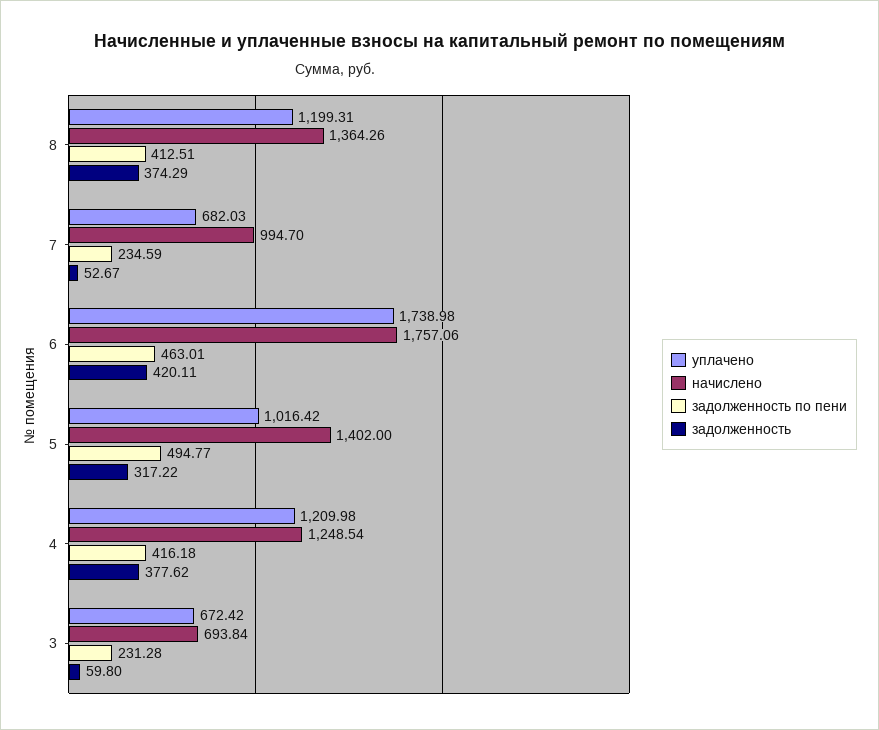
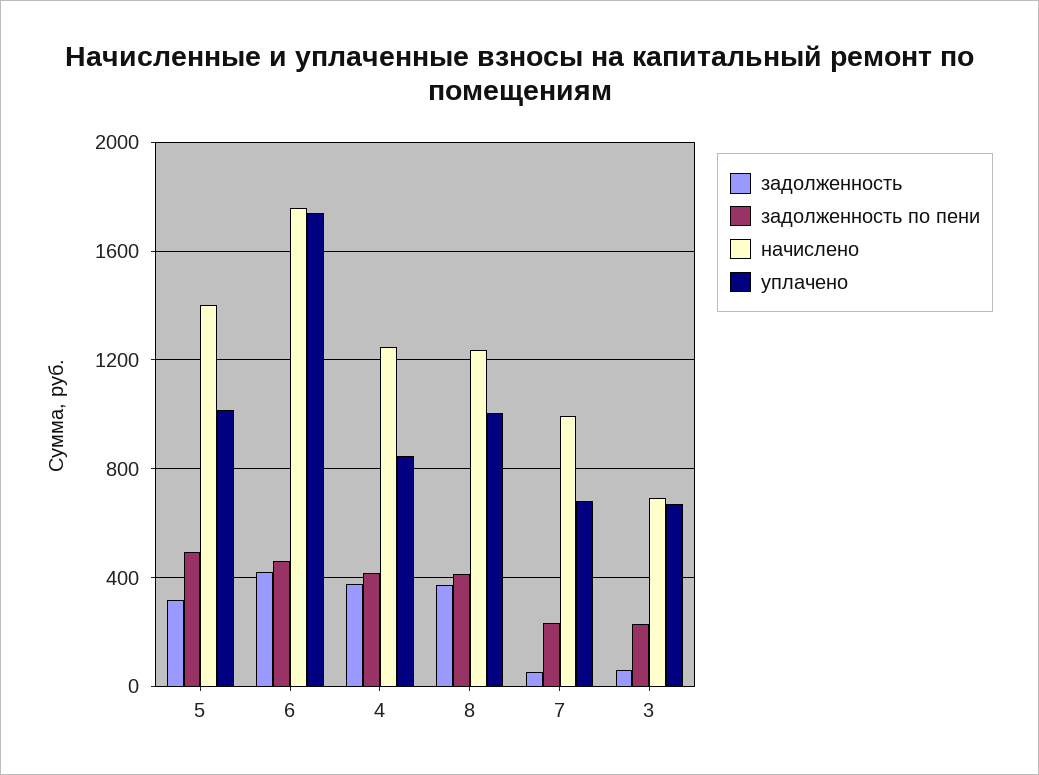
  {
    "уплачено": {
-     "8": 1199.31,
+     "8": 1000,
      "7": 682.03,
      "6": 1738.98,
      "5": 1016.42,
-     "4": 1209.98,
+     "4": 850,
      "3": 672.42
    },
    "начислено": {
-     "8": 1364.26,
+     "8": 1250,
      "7": 994.7,
      "6": 1757.06,
      "5": 1402,
      "4": 1248.54,
      "3": 693.84
    },
    "задолженность по пени": {
      "8": 412.51,
      "7": 234.59,
      "6": 463.01,
      "5": 494.77,
      "4": 416.18,
      "3": 231.28
    },
    "задолженность": {
      "8": 374.29,
      "7": 52.67,
      "6": 420.11,
      "5": 317.22,
      "4": 377.62,
      "3": 59.8
    }
  }

